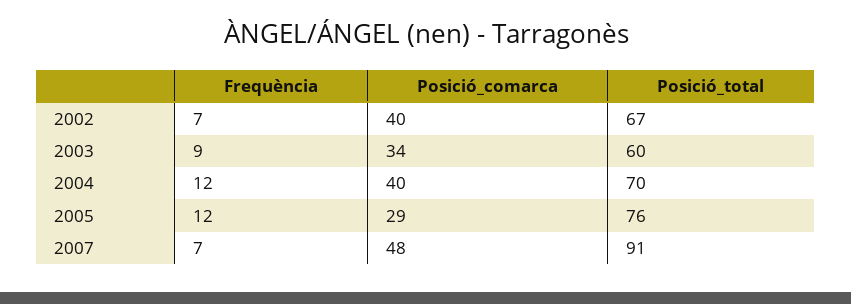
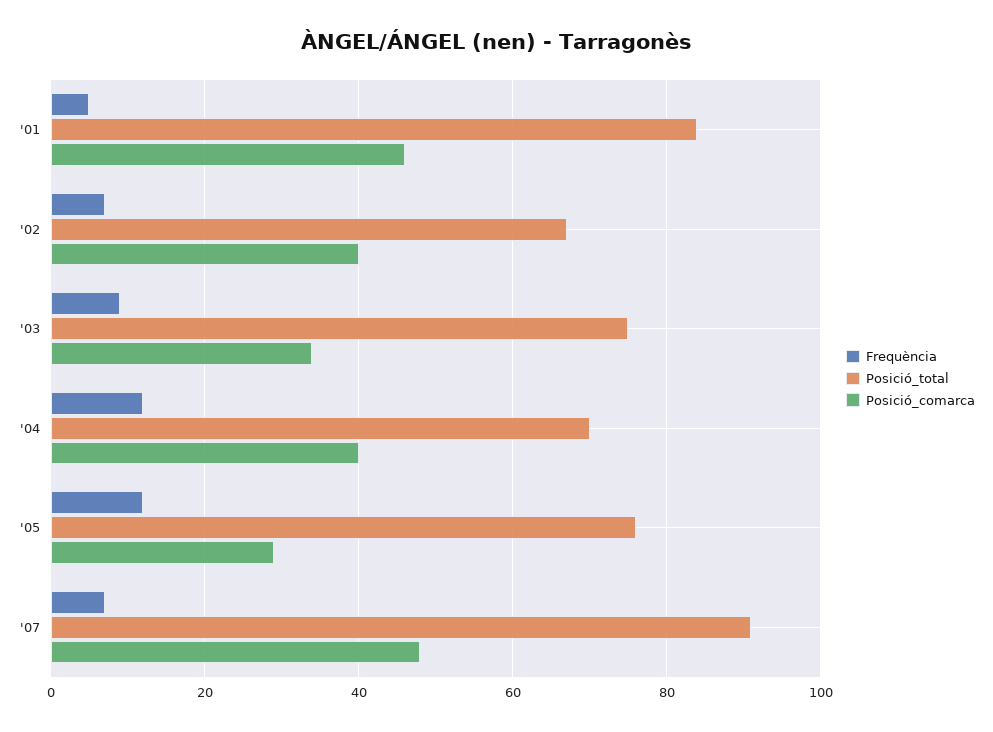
  {
    "Frequència": {
      "2002": 7,
      "2003": 9,
      "2004": 12,
      "2005": 12,
-     "2007": 7
+     "2007": 7,
+     "'01": 5
    },
    "Posició_comarca": {
      "2002": 40,
      "2003": 34,
      "2004": 40,
      "2005": 29,
-     "2007": 48
+     "2007": 48,
+     "'01": 45
    },
    "Posició_total": {
      "2002": 67,
-     "2003": 60,
+     "2003": 75,
      "2004": 70,
      "2005": 76,
-     "2007": 91
+     "2007": 91,
+     "'01": 85
    }
  }

